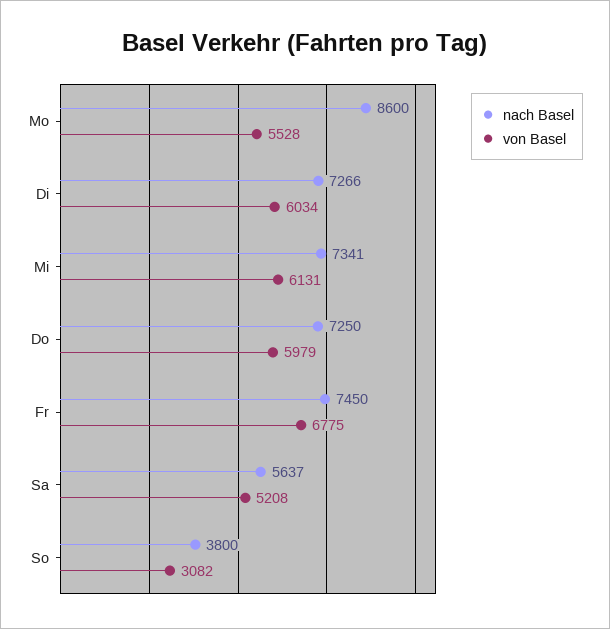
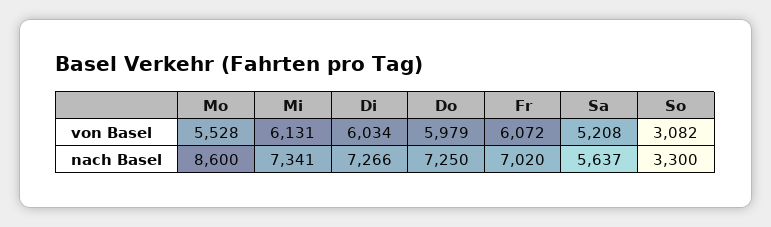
  {
    "nach Basel": {
      "Mo": 8600,
      "Di": 7266,
      "Mi": 7341,
      "Do": 7250,
-     "Fr": 7450,
+     "Fr": 7020,
      "Sa": 5637,
-     "So": 3800
+     "So": 3300
    },
    "von Basel": {
      "Mo": 5528,
      "Di": 6034,
      "Mi": 6131,
      "Do": 5979,
-     "Fr": 6775,
+     "Fr": 6072,
      "Sa": 5208,
      "So": 3082
    }
  }

